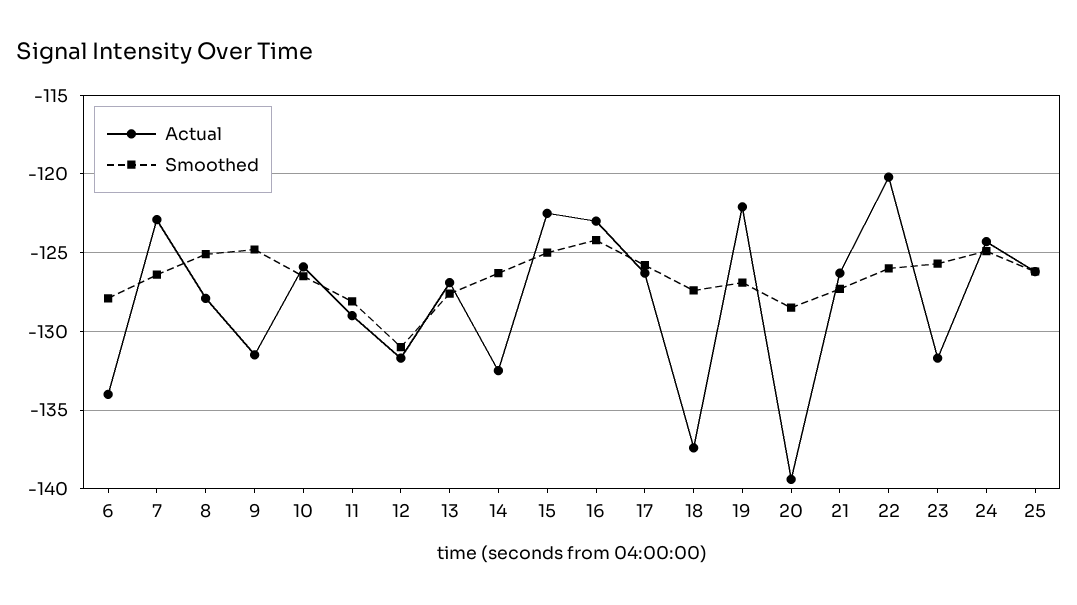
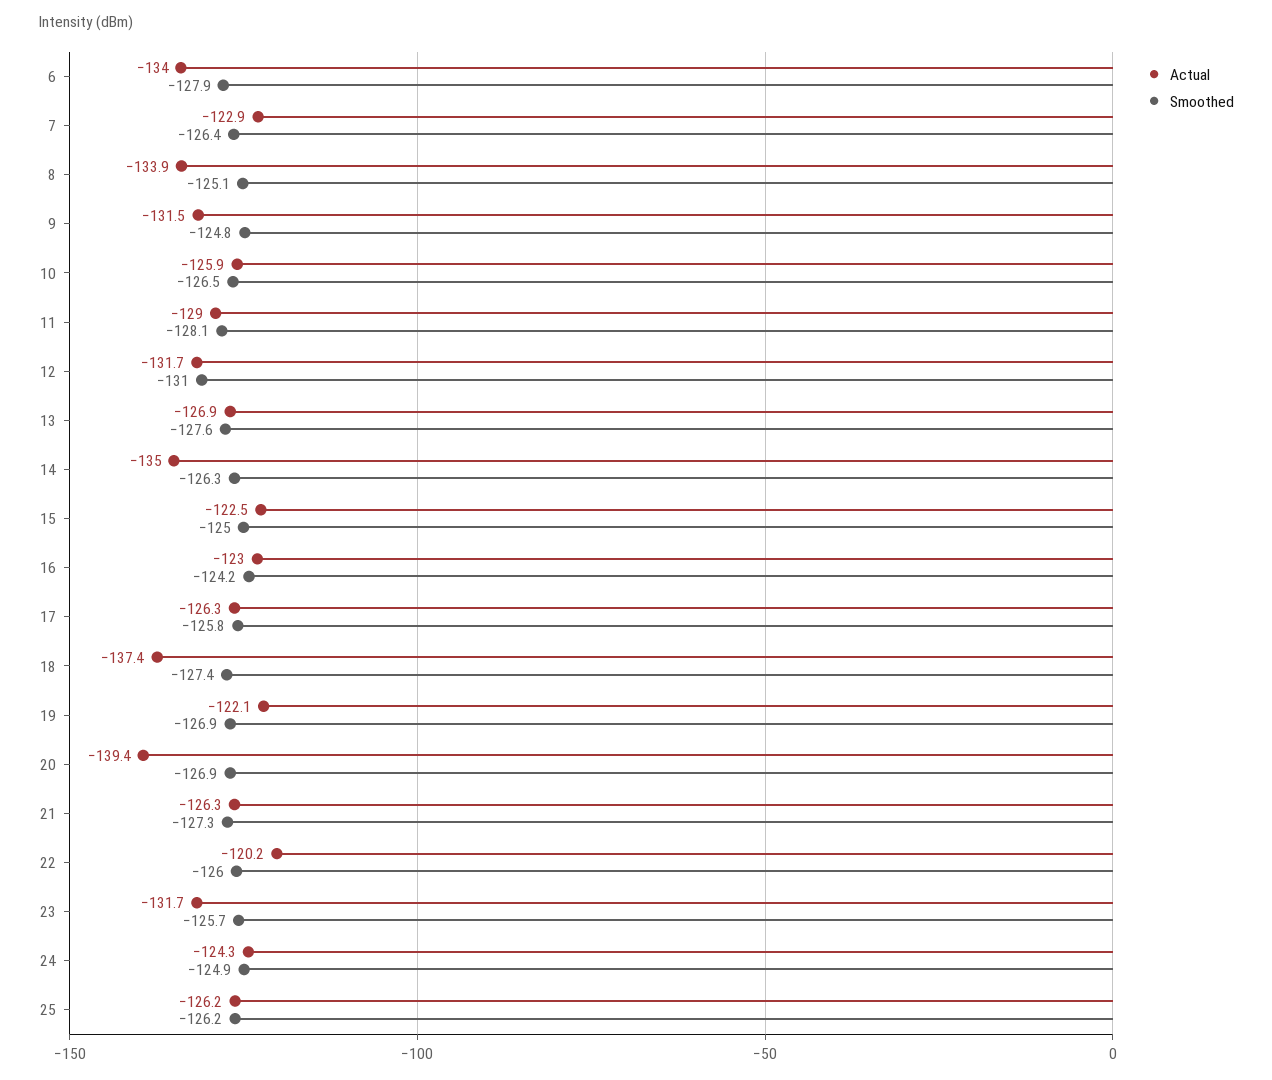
  {
    "Actual": {
      "6": -134,
      "7": -122.9,
-     "8": -128,
+     "8": -133.9,
      "9": -131.5,
      "10": -125.9,
      "11": -129,
      "12": -131.7,
      "13": -126.9,
-     "14": -132.5,
+     "14": -135,
      "15": -122.5,
      "16": -123,
      "17": -126.3,
      "18": -137.4,
      "19": -122.1,
      "20": -139.4,
      "21": -126.3,
      "22": -120.2,
      "23": -131.7,
      "24": -124.3,
      "25": -126.2
    },
    "Smoothed": {
      "6": -127.9,
      "7": -126.4,
      "8": -125.1,
      "9": -124.8,
      "10": -126.5,
      "11": -128.1,
      "12": -131,
      "13": -127.6,
      "14": -126.3,
      "15": -125,
      "16": -124.2,
      "17": -125.8,
      "18": -127.4,
      "19": -126.9,
-     "20": -128.5,
+     "20": -126.9,
      "21": -127.3,
      "22": -126,
      "23": -125.7,
      "24": -124.9,
      "25": -126.2
    }
  }

